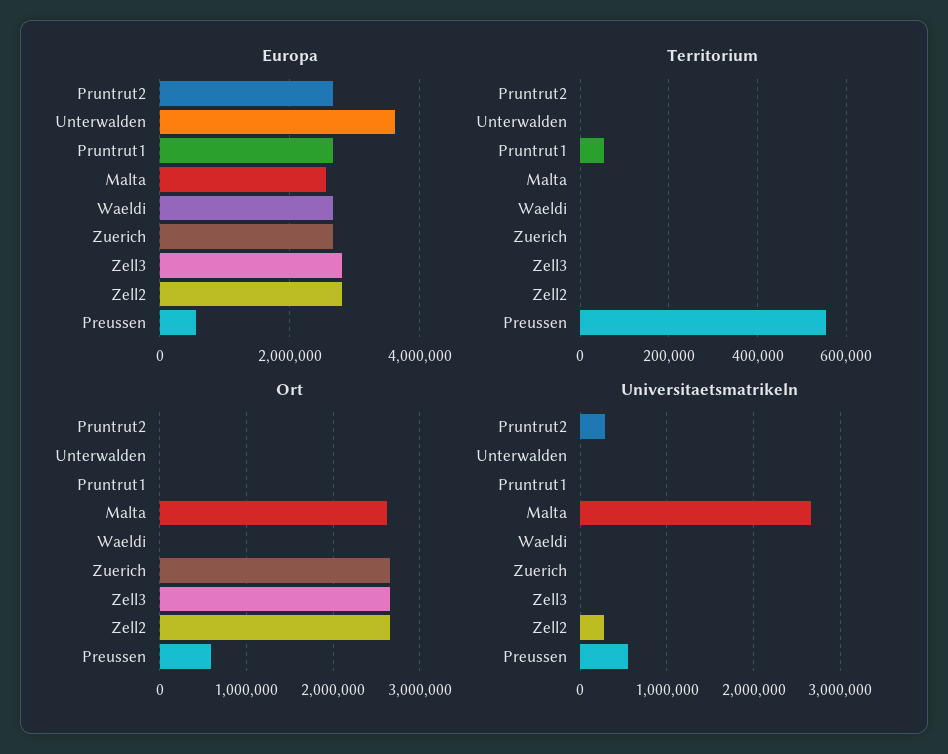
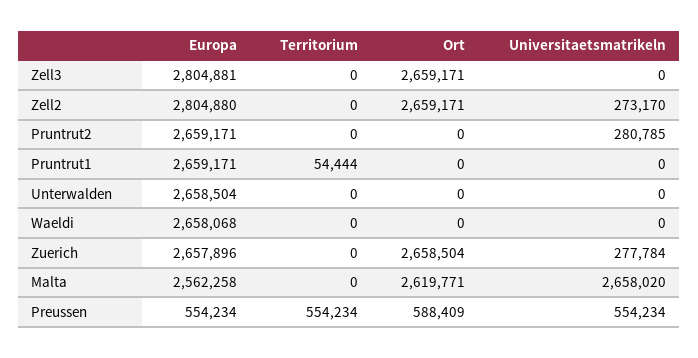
  {
    "Europa": {
      "Pruntrut2": 2659171,
-     "Unterwalden": 3600000,
+     "Unterwalden": 2658504,
      "Pruntrut1": 2659171,
      "Malta": 2562258,
      "Waeldi": 2658068,
      "Zuerich": 2657896,
      "Zell3": 2804881,
      "Zell2": 2804880,
      "Preussen": 554234
    },
    "Territorium": {
      "Pruntrut2": 0,
      "Unterwalden": 0,
      "Pruntrut1": 54444,
      "Malta": 0,
      "Waeldi": 0,
      "Zuerich": 0,
      "Zell3": 0,
      "Zell2": 0,
      "Preussen": 554234
    },
    "Ort": {
      "Pruntrut2": 0,
      "Unterwalden": 0,
      "Pruntrut1": 0,
      "Malta": 2619771,
      "Waeldi": 0,
      "Zuerich": 2658504,
      "Zell3": 2659171,
      "Zell2": 2659171,
      "Preussen": 588409
    },
    "Universitaetsmatrikeln": {
      "Pruntrut2": 280785,
      "Unterwalden": 0,
      "Pruntrut1": 0,
      "Malta": 2658020,
      "Waeldi": 0,
-     "Zuerich": 0,
+     "Zuerich": 277784,
      "Zell3": 0,
      "Zell2": 273170,
      "Preussen": 554234
    }
  }

